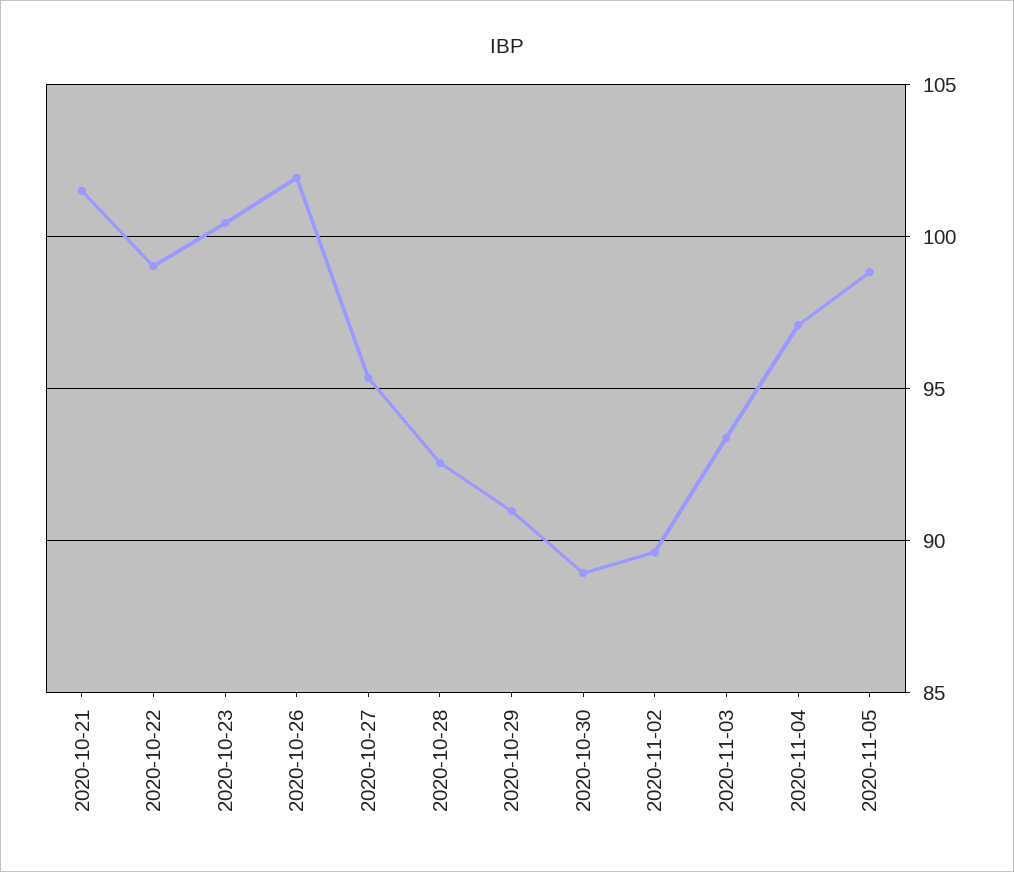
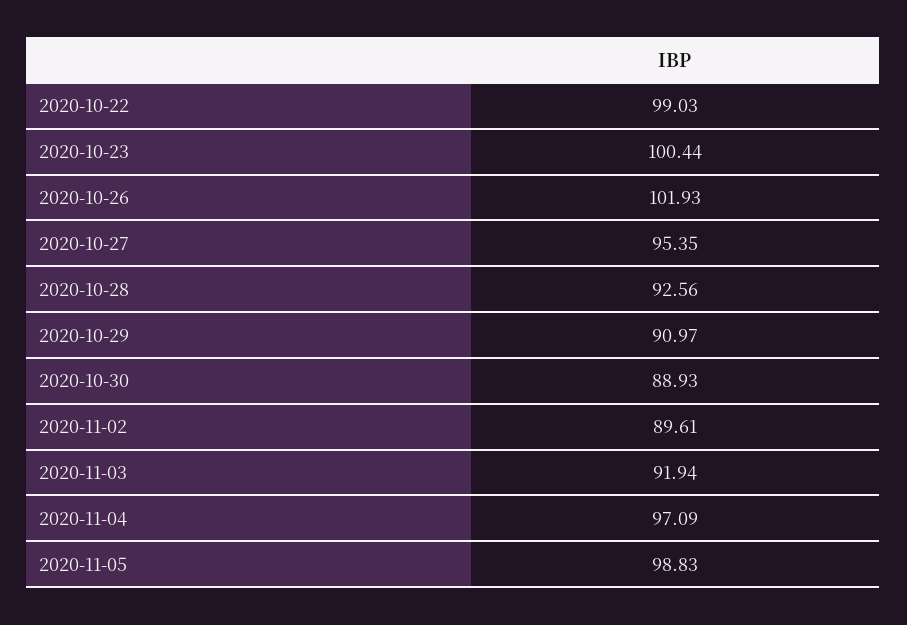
  {
-   "2020-10-21": 101.5,
    "2020-10-22": 99.03,
    "2020-10-23": 100.44,
    "2020-10-26": 101.93,
    "2020-10-27": 95.35,
    "2020-10-28": 92.56,
    "2020-10-29": 90.97,
    "2020-10-30": 88.93,
    "2020-11-02": 89.61,
-   "2020-11-03": 93.5,
+   "2020-11-03": 91.94,
    "2020-11-04": 97.09,
    "2020-11-05": 98.83
  }

